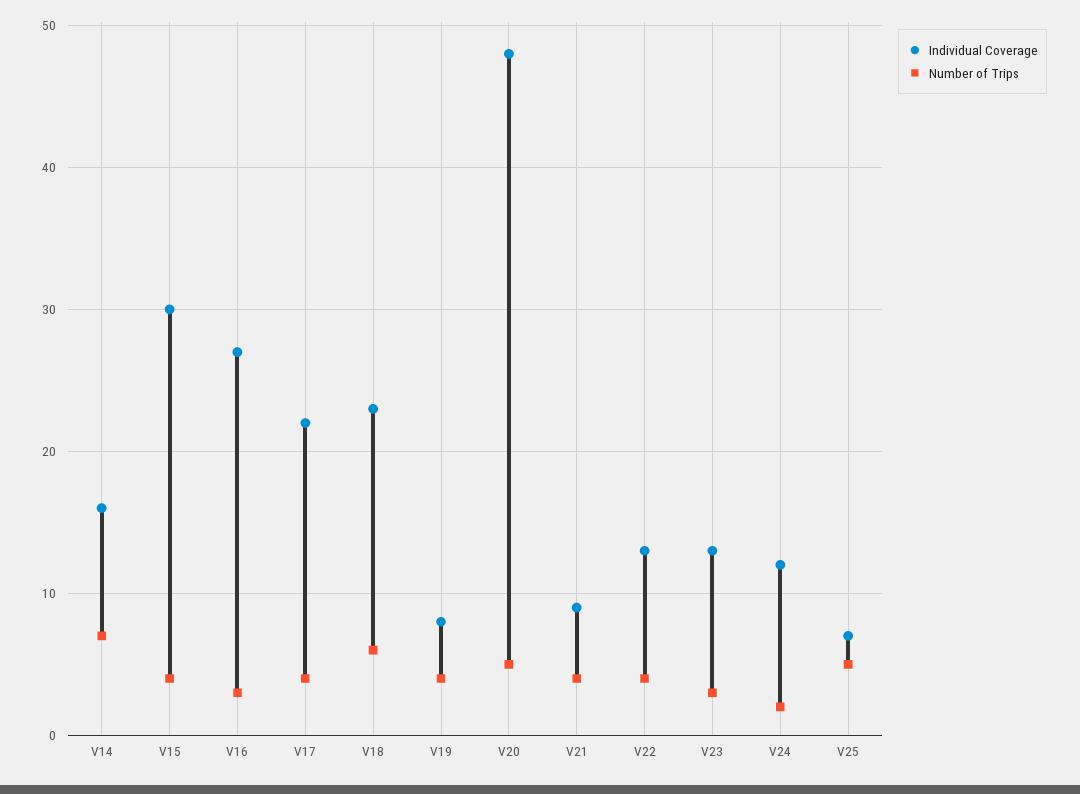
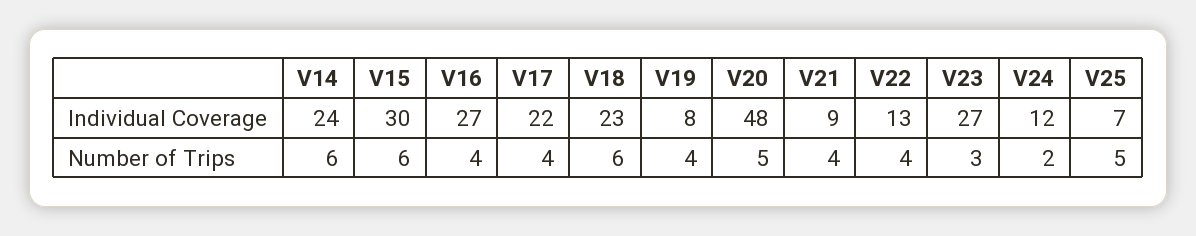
  {
    "Individual Coverage": {
-     "V14": 16,
+     "V14": 24,
      "V15": 30,
      "V16": 27,
      "V17": 22,
      "V18": 23,
      "V19": 8,
      "V20": 48,
      "V21": 9,
      "V22": 13,
-     "V23": 13,
+     "V23": 27,
      "V24": 12,
      "V25": 7
    },
    "Number of Trips": {
-     "V14": 7,
+     "V14": 6,
-     "V15": 4,
+     "V15": 6,
-     "V16": 3,
+     "V16": 4,
      "V17": 4,
      "V18": 6,
      "V19": 4,
      "V20": 5,
      "V21": 4,
      "V22": 4,
      "V23": 3,
      "V24": 2,
      "V25": 5
    }
  }

